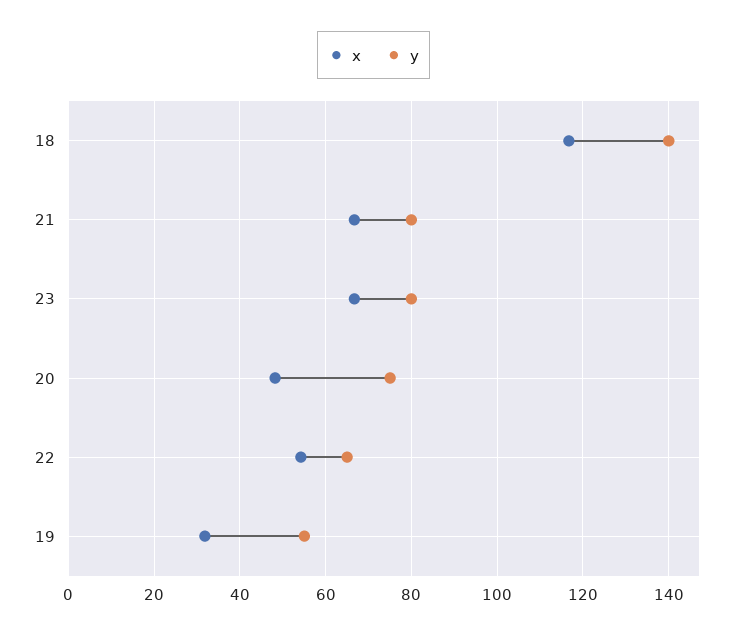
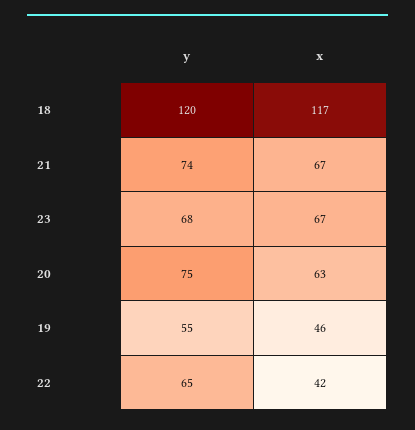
  {
    "x": {
      "18": 117,
      "21": 67,
      "23": 67,
-     "20": 48,
+     "20": 63,
-     "22": 54,
+     "22": 42,
-     "19": 32
+     "19": 46
    },
    "y": {
-     "18": 140,
+     "18": 120,
-     "21": 80,
+     "21": 74,
-     "23": 80,
+     "23": 68,
      "20": 75,
      "22": 65,
      "19": 55
    }
  }

